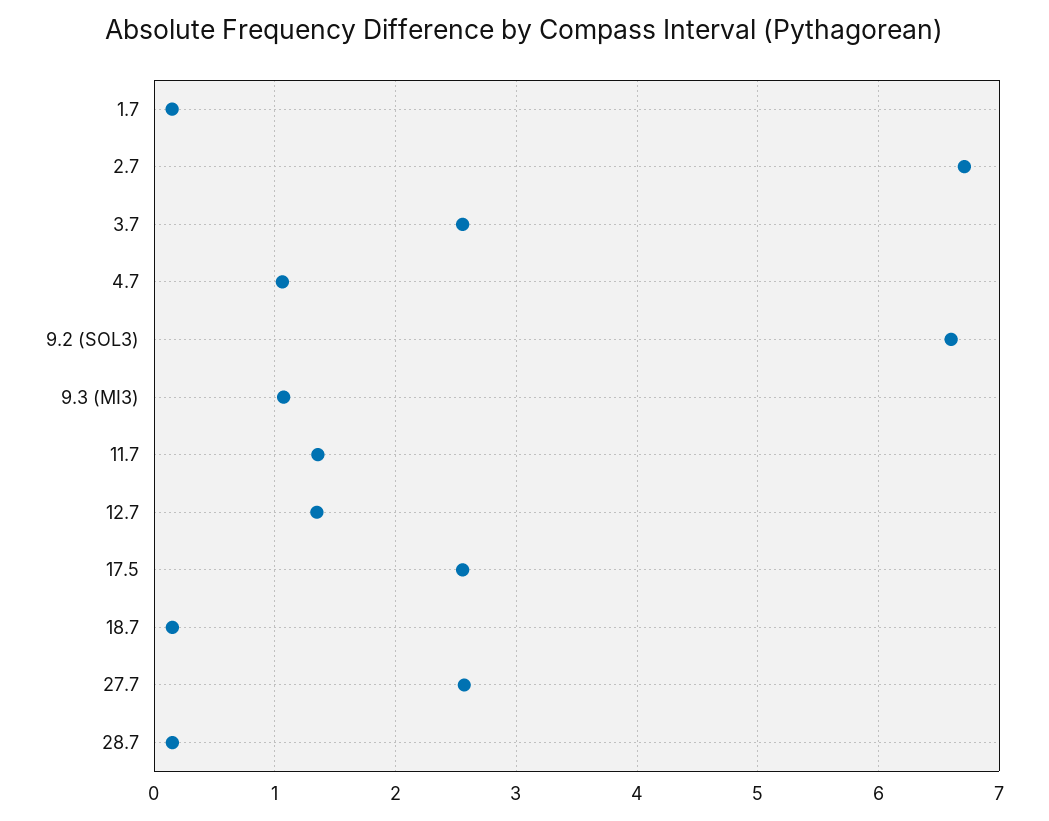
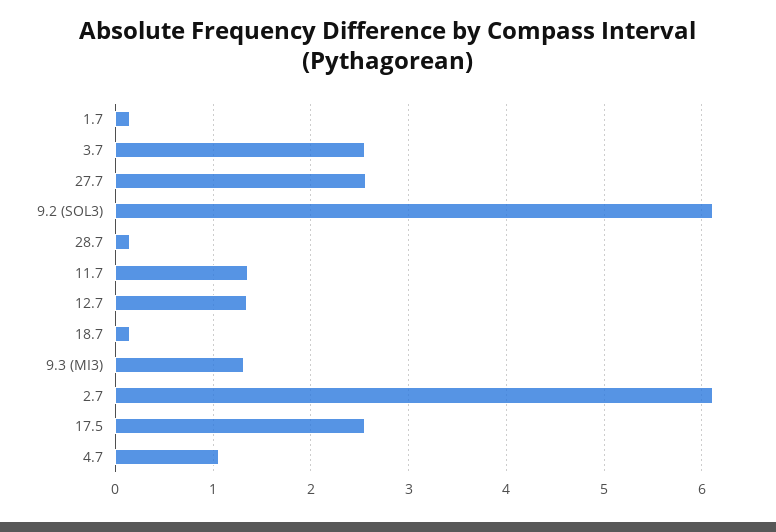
  {
    "1.7": 0.1,
-   "2.7": 6.7,
+   "2.7": 6.1,
    "3.7": 2.6,
    "4.7": 1.1,
-   "9.2 (SOL3)": 6.6,
+   "9.2 (SOL3)": 6.1,
-   "9.3 (MI3)": 1.1,
+   "9.3 (MI3)": 1.3,
    "11.7": 1.4,
    "12.7": 1.3,
    "17.5": 2.6,
    "18.7": 0.2,
    "27.7": 2.6,
    "28.7": 0.2
  }

